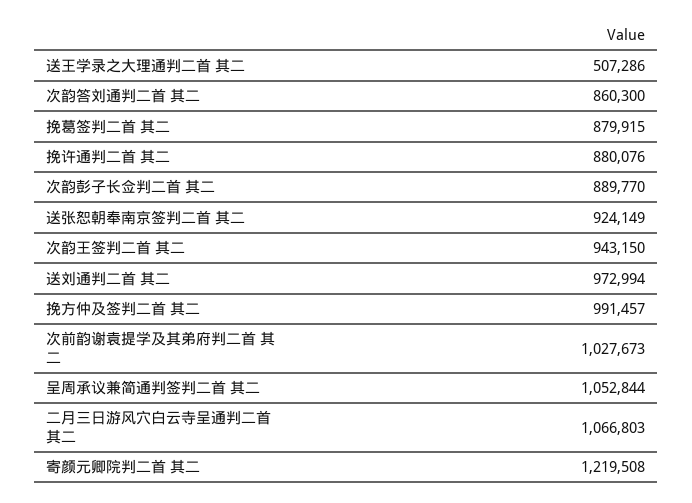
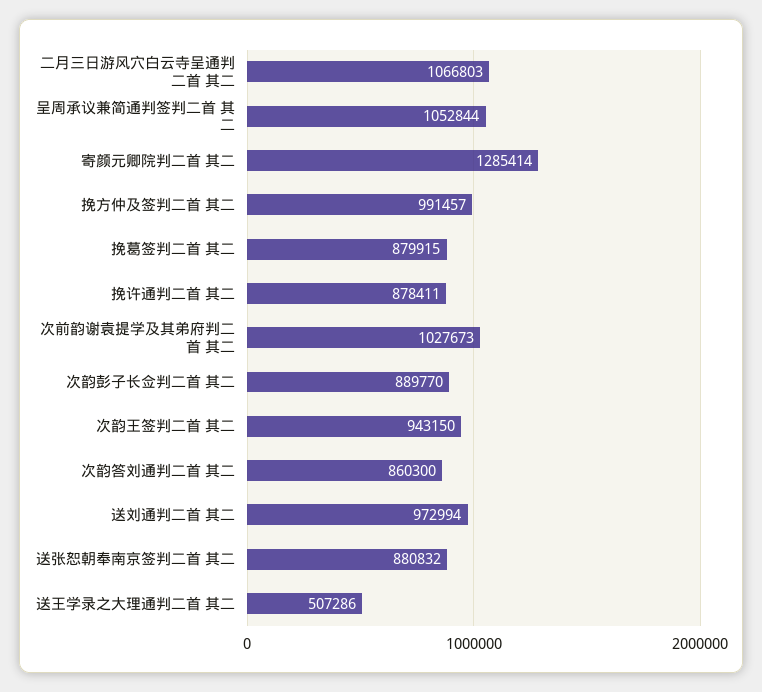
  {
    "送王学录之大理通判二首 其二": 507286,
    "次韵答刘通判二首 其二": 860300,
    "挽葛签判二首 其二": 879915,
-   "挽许通判二首 其二": 880076,
+   "挽许通判二首 其二": 878411,
    "次韵彭子长佥判二首 其二": 889770,
-   "送张恕朝奉南京签判二首 其二": 924149,
+   "送张恕朝奉南京签判二首 其二": 880832,
    "次韵王签判二首 其二": 943150,
    "送刘通判二首 其二": 972994,
    "挽方仲及签判二首 其二": 991457,
    "次前韵谢袁提学及其弟府判二首 其二": 1027673,
    "呈周承议兼简通判签判二首 其二": 1052844,
    "二月三日游风穴白云寺呈通判二首 其二": 1066803,
-   "寄颜元卿院判二首 其二": 1219508
+   "寄颜元卿院判二首 其二": 1285414
  }

